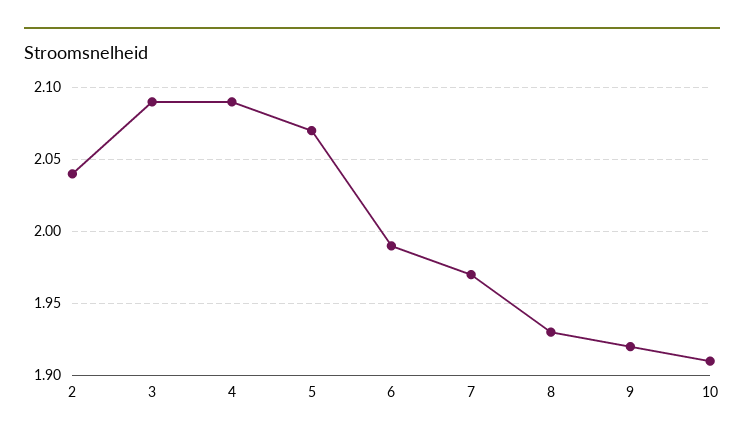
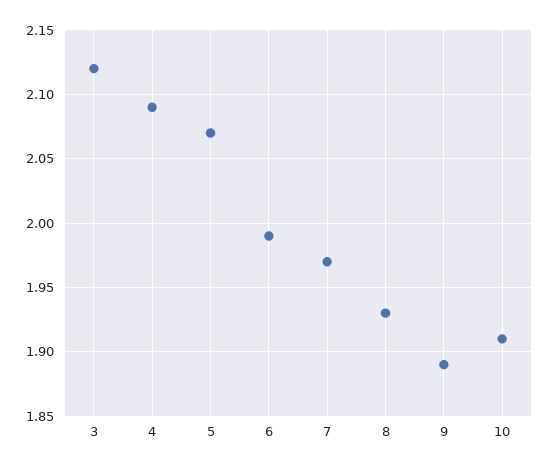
  {
-   "2": 2.04,
-   "3": 2.09,
+   "3": 2.12,
    "4": 2.09,
    "5": 2.07,
    "6": 1.99,
    "7": 1.97,
    "8": 1.93,
-   "9": 1.92,
+   "9": 1.89,
    "10": 1.91
  }

